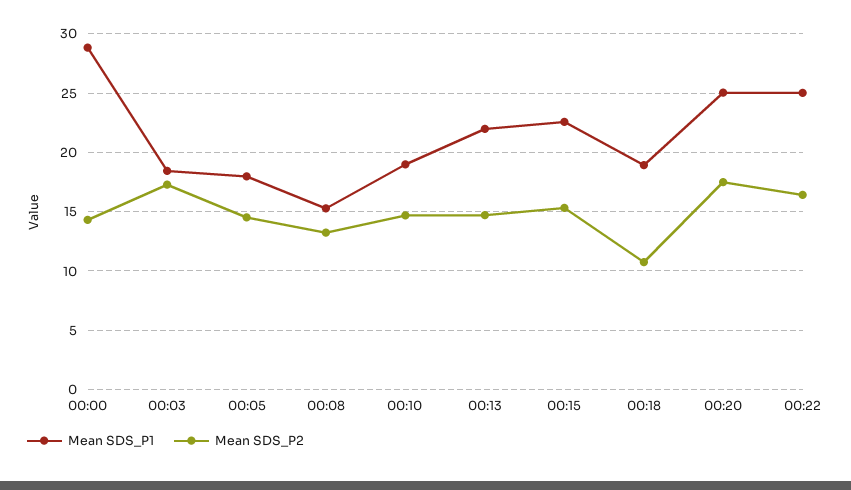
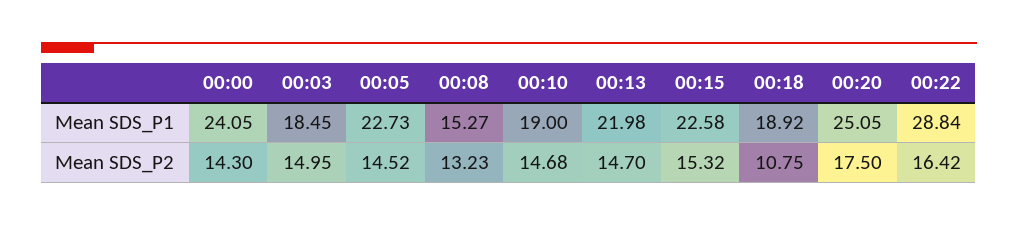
  {
    "Mean SDS_P1": {
-     "00:00": 29,
+     "00:00": 24.05,
      "00:03": 18.45,
-     "00:05": 18,
+     "00:05": 22.73,
      "00:08": 15.27,
      "00:10": 19,
      "00:13": 21.98,
      "00:15": 22.58,
      "00:18": 18.92,
      "00:20": 25.05,
-     "00:22": 25
+     "00:22": 28.84
    },
    "Mean SDS_P2": {
      "00:00": 14.3,
-     "00:03": 17,
+     "00:03": 14.95,
      "00:05": 14.52,
      "00:08": 13.23,
      "00:10": 14.68,
      "00:13": 14.7,
      "00:15": 15.32,
      "00:18": 10.75,
      "00:20": 17.5,
      "00:22": 16.42
    }
  }

